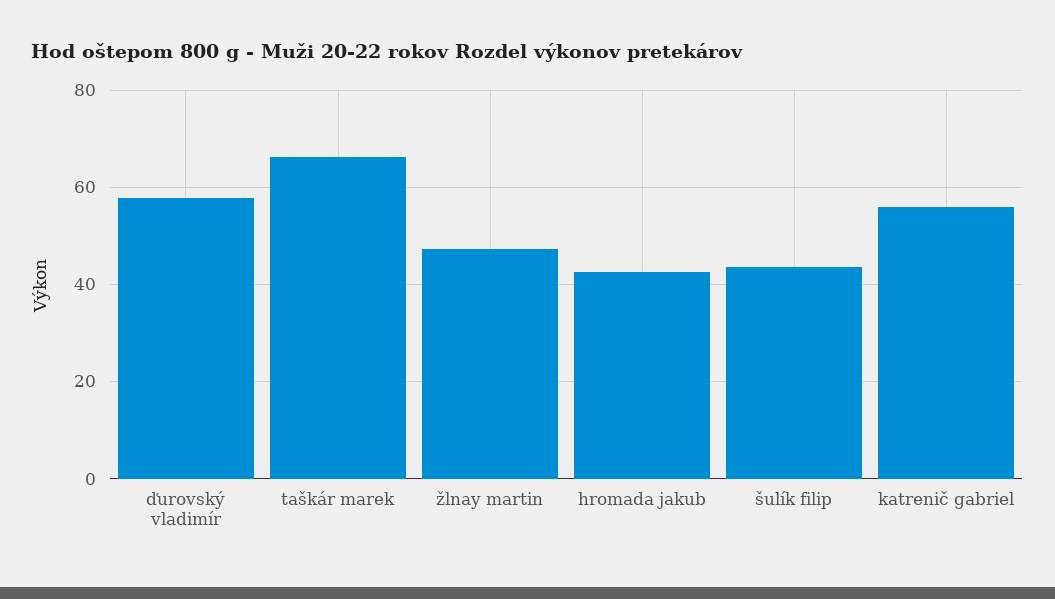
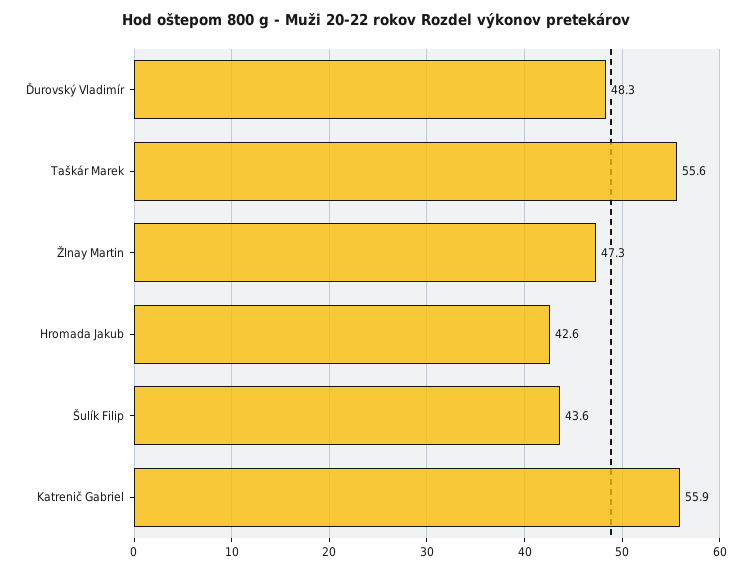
  {
-   "ďurovský vladimír": 58,
+   "ďurovský vladimír": 48.3,
-   "taškár marek": 66,
+   "taškár marek": 55.6,
    "žlnay martin": 47.3,
    "hromada jakub": 42.6,
    "šulík filip": 43.6,
    "katrenič gabriel": 55.9
  }

